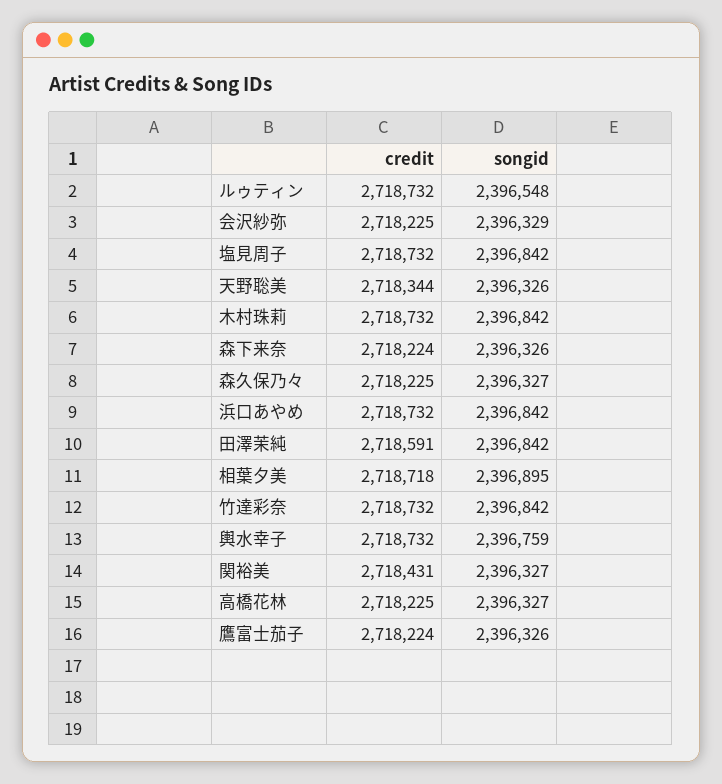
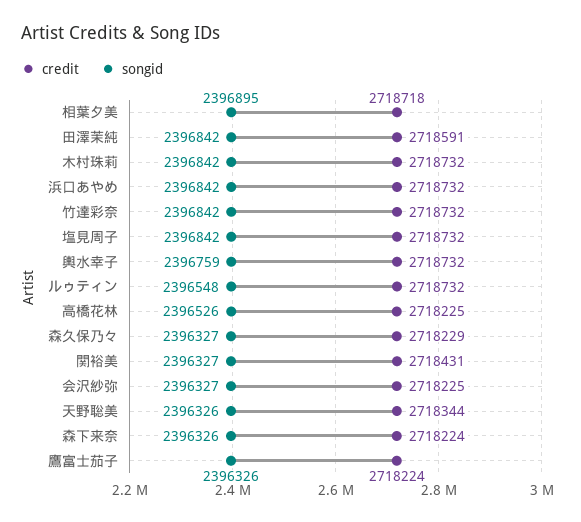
  {
    "credit": {
      "ルゥティン": 2718732,
      "会沢紗弥": 2718225,
      "塩見周子": 2718732,
      "天野聡美": 2718344,
      "木村珠莉": 2718732,
      "森下来奈": 2718224,
-     "森久保乃々": 2718225,
+     "森久保乃々": 2718229,
      "浜口あやめ": 2718732,
      "田澤茉純": 2718591,
      "相葉夕美": 2718718,
      "竹達彩奈": 2718732,
      "輿水幸子": 2718732,
      "関裕美": 2718431,
      "高橋花林": 2718225,
      "鷹富士茄子": 2718224
    },
    "songid": {
      "ルゥティン": 2396548,
-     "会沢紗弥": 2396329,
+     "会沢紗弥": 2396327,
      "塩見周子": 2396842,
      "天野聡美": 2396326,
      "木村珠莉": 2396842,
      "森下来奈": 2396326,
      "森久保乃々": 2396327,
      "浜口あやめ": 2396842,
      "田澤茉純": 2396842,
      "相葉夕美": 2396895,
      "竹達彩奈": 2396842,
      "輿水幸子": 2396759,
      "関裕美": 2396327,
-     "高橋花林": 2396327,
+     "高橋花林": 2396526,
      "鷹富士茄子": 2396326
    }
  }

